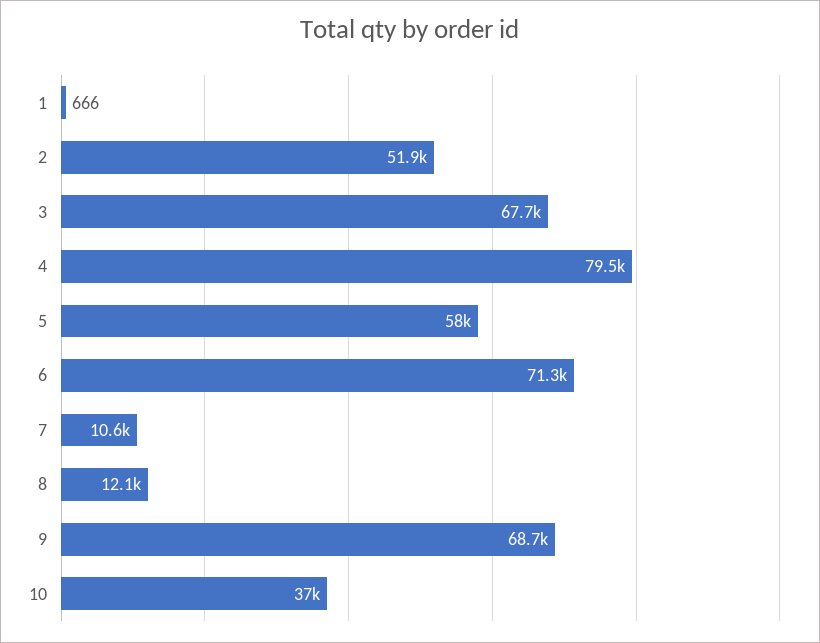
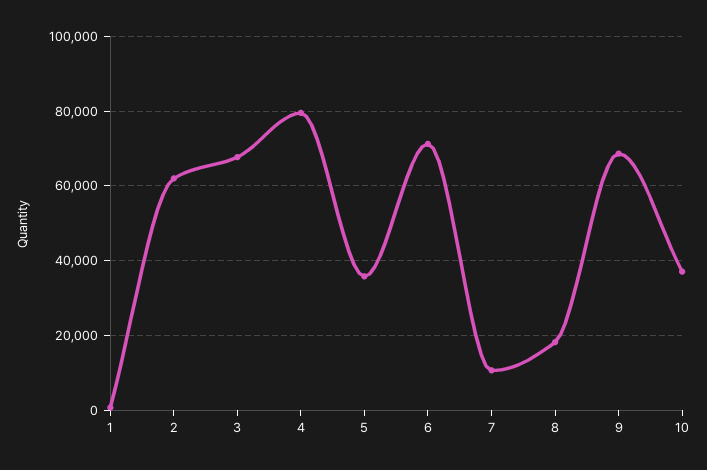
  {
    "1": 666,
-   "2": 51900,
+   "2": 62000,
    "3": 67700,
    "4": 79500,
-   "5": 58000,
+   "5": 36000,
    "6": 71300,
    "7": 10600,
-   "8": 12100,
+   "8": 18000,
    "9": 68700,
    "10": 37000
  }

